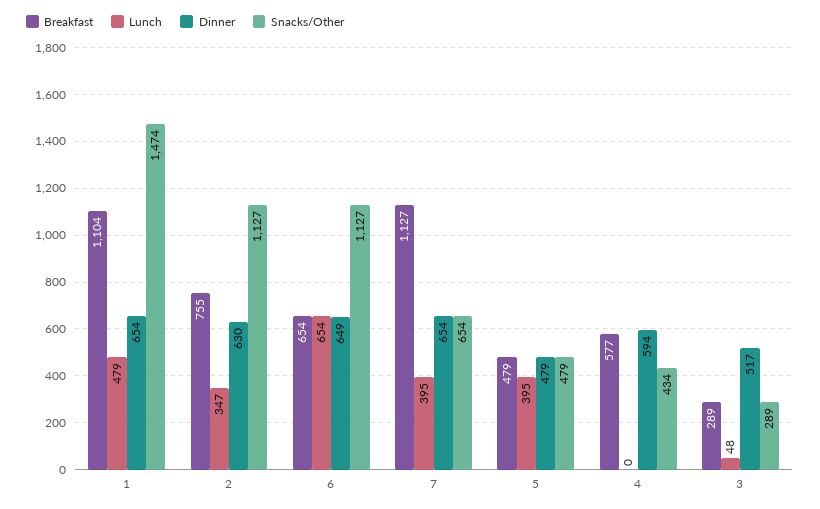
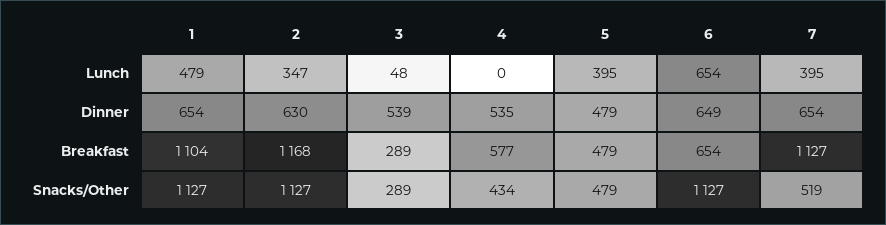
  {
    "Breakfast": {
      "1": 1104,
-     "2": 755,
+     "2": 1168,
      "6": 654,
      "7": 1127,
      "5": 479,
      "4": 577,
      "3": 289
    },
    "Lunch": {
      "1": 479,
      "2": 347,
      "6": 654,
      "7": 395,
      "5": 395,
      "4": 0,
      "3": 48
    },
    "Dinner": {
      "1": 654,
      "2": 630,
      "6": 649,
      "7": 654,
      "5": 479,
-     "4": 594,
+     "4": 535,
-     "3": 517
+     "3": 539
    },
    "Snacks/Other": {
-     "1": 1474,
+     "1": 1127,
      "2": 1127,
      "6": 1127,
-     "7": 654,
+     "7": 519,
      "5": 479,
      "4": 434,
      "3": 289
    }
  }

